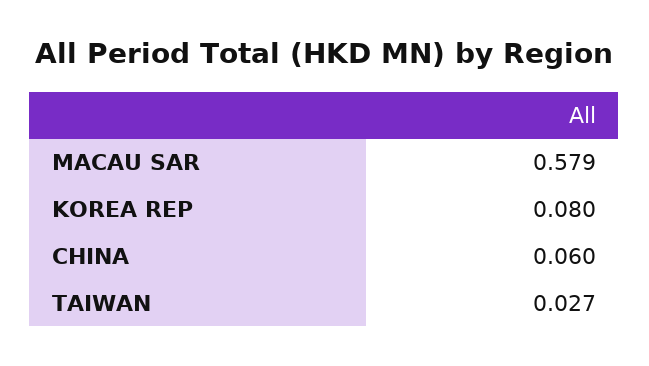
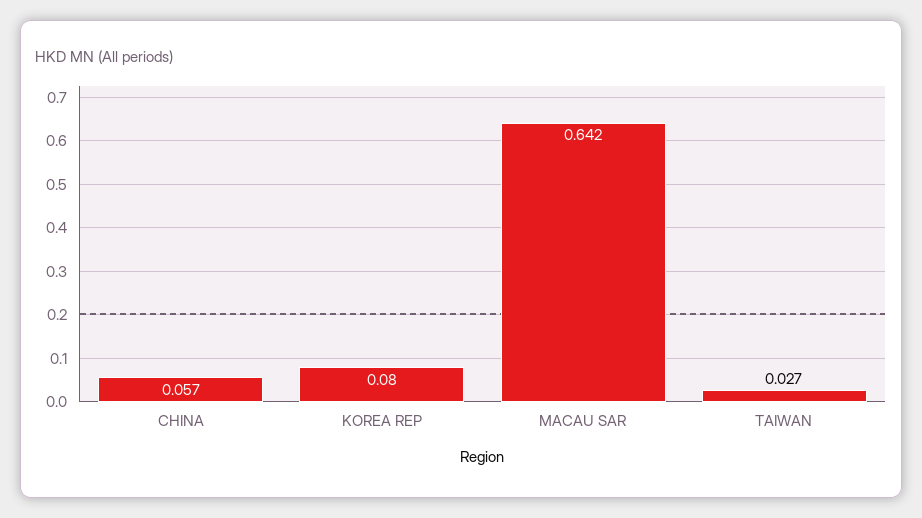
  {
-   "MACAU SAR": 0.579,
+   "MACAU SAR": 0.642,
    "KOREA REP": 0.08,
-   "CHINA": 0.06,
+   "CHINA": 0.057,
    "TAIWAN": 0.027
  }

